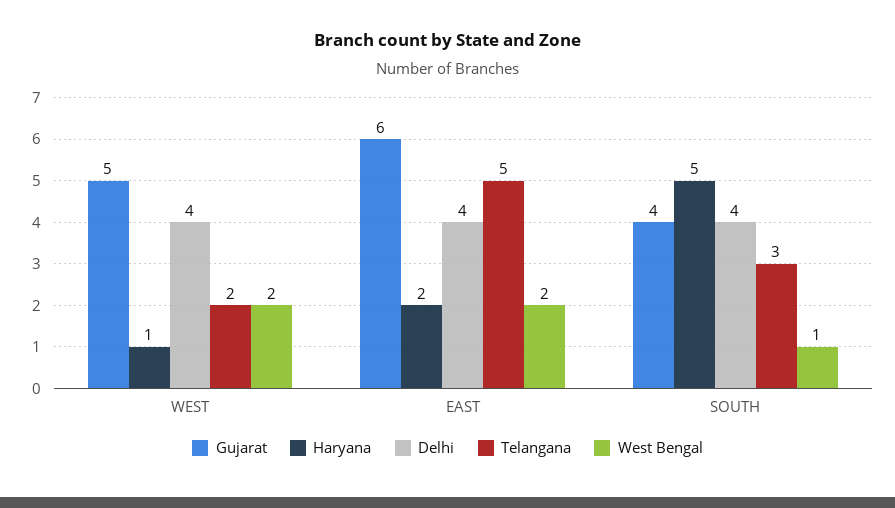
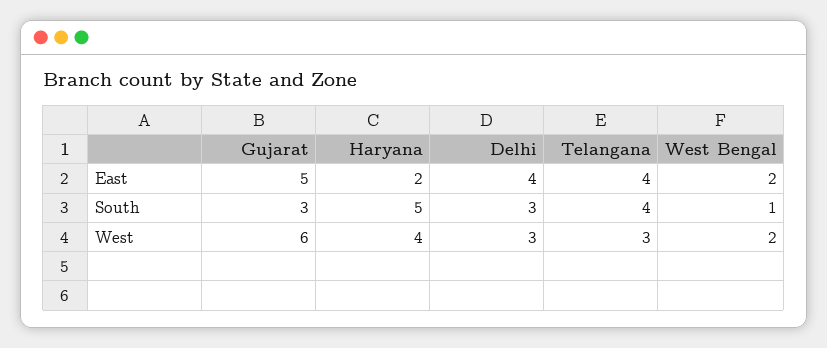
  {
    "Gujarat": {
-     "WEST": 5,
+     "WEST": 6,
-     "EAST": 6,
+     "EAST": 5,
-     "SOUTH": 4
+     "SOUTH": 3
    },
    "Haryana": {
-     "WEST": 1,
+     "WEST": 4,
      "EAST": 2,
      "SOUTH": 5
    },
    "Delhi": {
-     "WEST": 4,
+     "WEST": 3,
      "EAST": 4,
-     "SOUTH": 4
+     "SOUTH": 3
    },
    "Telangana": {
-     "WEST": 2,
+     "WEST": 3,
-     "EAST": 5,
+     "EAST": 4,
-     "SOUTH": 3
+     "SOUTH": 4
    },
    "West Bengal": {
      "WEST": 2,
      "EAST": 2,
      "SOUTH": 1
    }
  }

